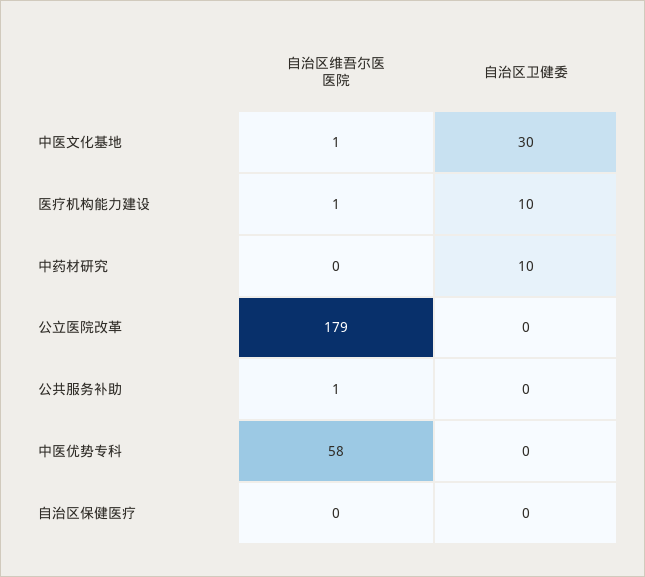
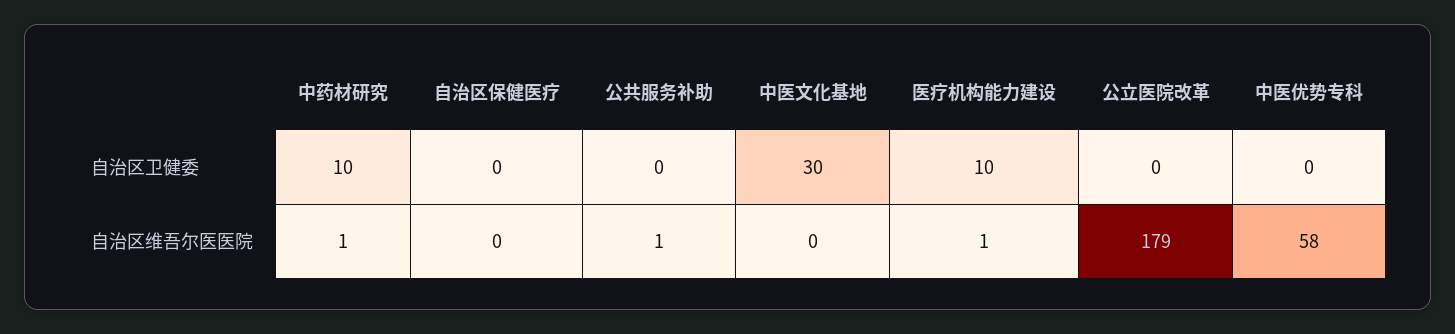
  {
    "自治区维吾尔医医院": {
-     "中医文化基地": 1,
+     "中医文化基地": 0,
      "医疗机构能力建设": 1,
-     "中药材研究": 0,
+     "中药材研究": 1,
      "公立医院改革": 179,
      "公共服务补助": 1,
      "中医优势专科": 58,
      "自治区保健医疗": 0
    },
    "自治区卫健委": {
      "中医文化基地": 30,
      "医疗机构能力建设": 10,
      "中药材研究": 10,
      "公立医院改革": 0,
      "公共服务补助": 0,
      "中医优势专科": 0,
      "自治区保健医疗": 0
    }
  }

